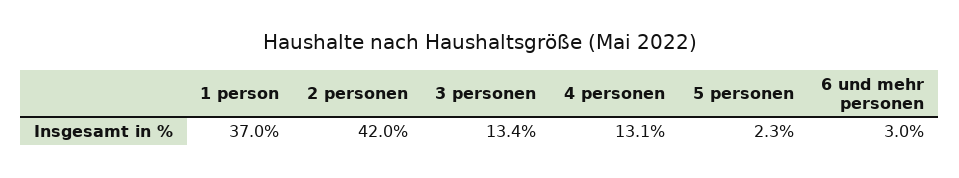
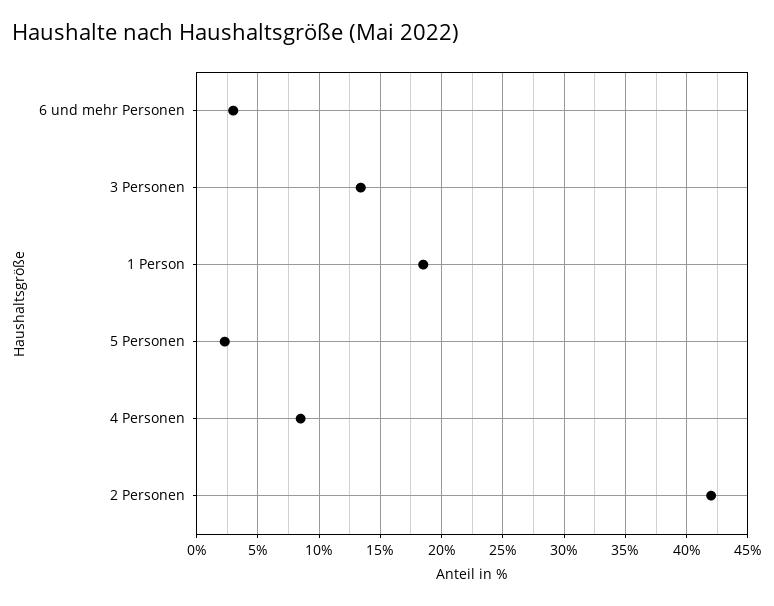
  {
-   "1 person": 37,
+   "1 person": 18.5,
    "2 personen": 42,
    "3 personen": 13.4,
-   "4 personen": 13.1,
+   "4 personen": 8.5,
    "5 personen": 2.3,
    "6 und mehr personen": 3
  }

